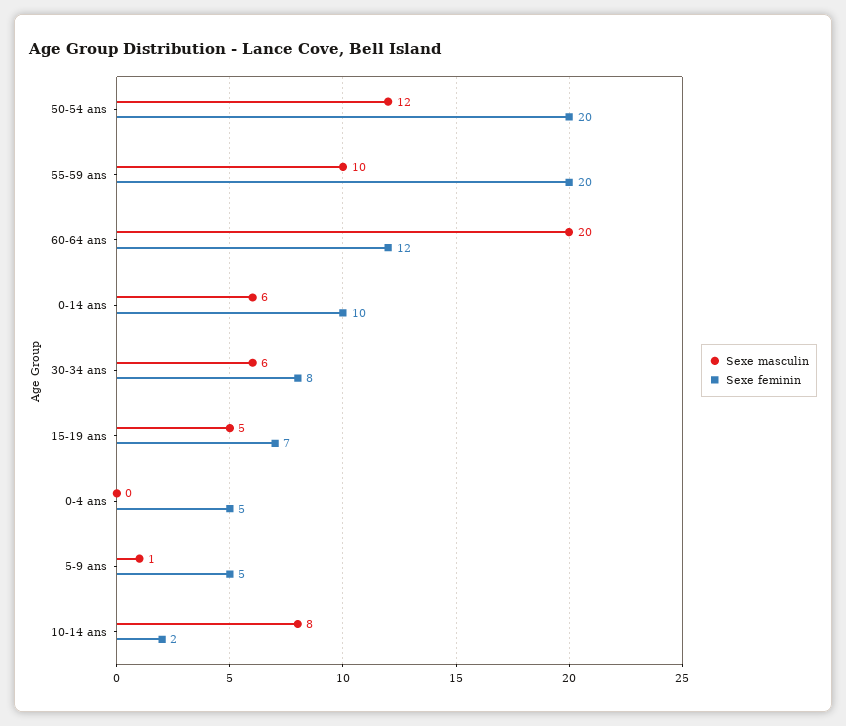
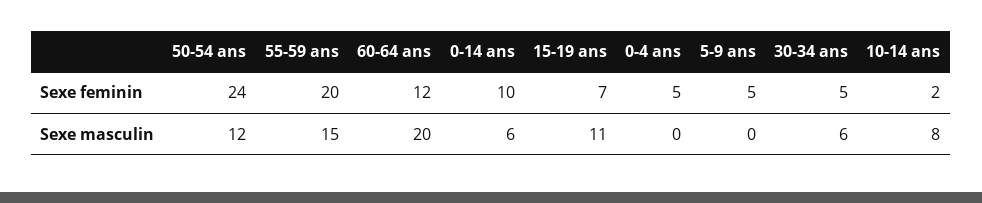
  {
    "Sexe masculin": {
      "50-54 ans": 12,
-     "55-59 ans": 10,
+     "55-59 ans": 15,
      "60-64 ans": 20,
      "0-14 ans": 6,
      "30-34 ans": 6,
-     "15-19 ans": 5,
+     "15-19 ans": 11,
      "0-4 ans": 0,
-     "5-9 ans": 1,
+     "5-9 ans": 0,
      "10-14 ans": 8
    },
    "Sexe feminin": {
-     "50-54 ans": 20,
+     "50-54 ans": 24,
      "55-59 ans": 20,
      "60-64 ans": 12,
      "0-14 ans": 10,
-     "30-34 ans": 8,
+     "30-34 ans": 5,
      "15-19 ans": 7,
      "0-4 ans": 5,
      "5-9 ans": 5,
      "10-14 ans": 2
    }
  }

